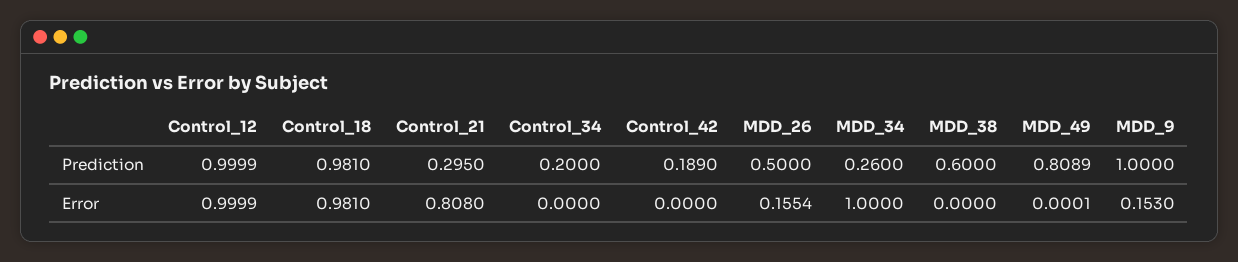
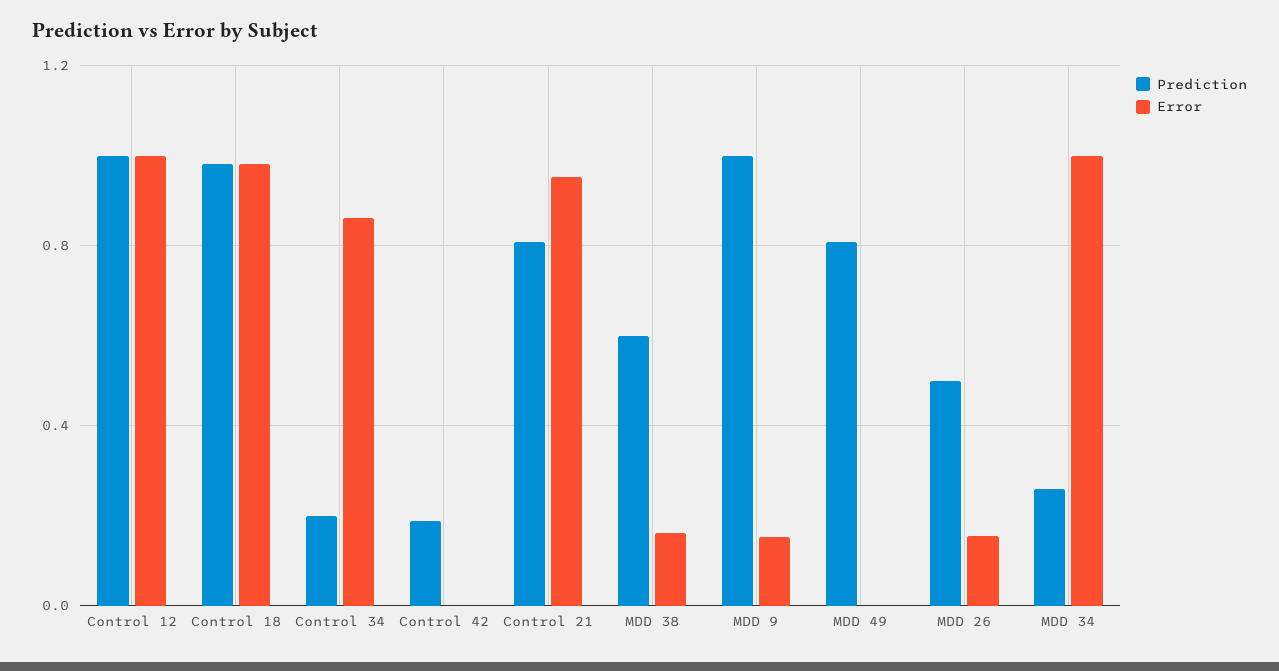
  {
    "Prediction": {
      "Control_12": 0.9999,
      "Control_18": 0.981,
-     "Control_21": 0.295,
+     "Control_21": 0.8,
      "Control_34": 0.2,
      "Control_42": 0.189,
      "MDD_26": 0.5,
      "MDD_34": 0.26,
      "MDD_38": 0.6,
      "MDD_49": 0.8089,
      "MDD_9": 1
    },
    "Error": {
      "Control_12": 0.9999,
      "Control_18": 0.981,
-     "Control_21": 0.808,
+     "Control_21": 0.95,
-     "Control_34": 0,
+     "Control_34": 0.85,
      "Control_42": 0,
      "MDD_26": 0.1554,
      "MDD_34": 1,
-     "MDD_38": 0,
+     "MDD_38": 0.15,
      "MDD_49": 0.0001,
      "MDD_9": 0.153
    }
  }

